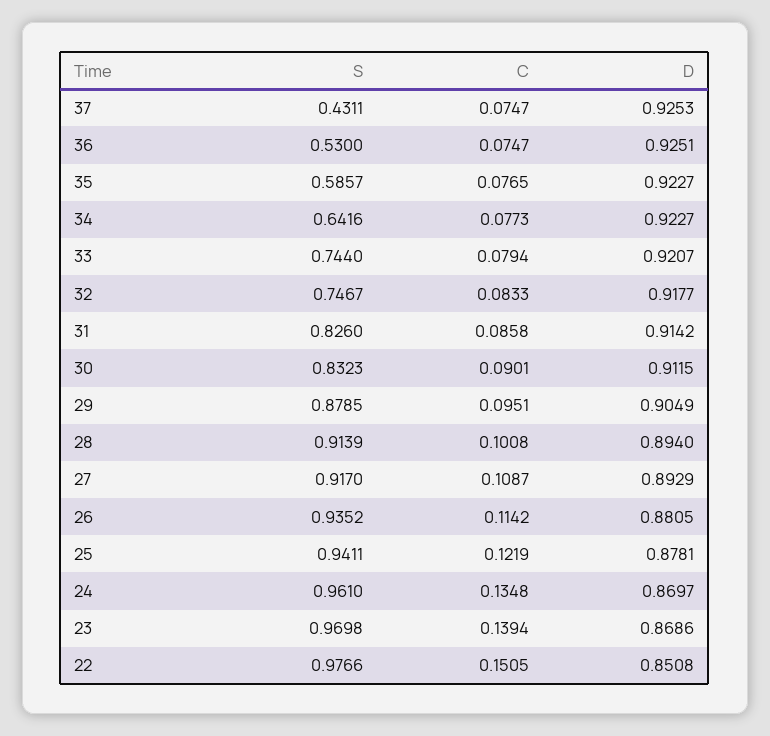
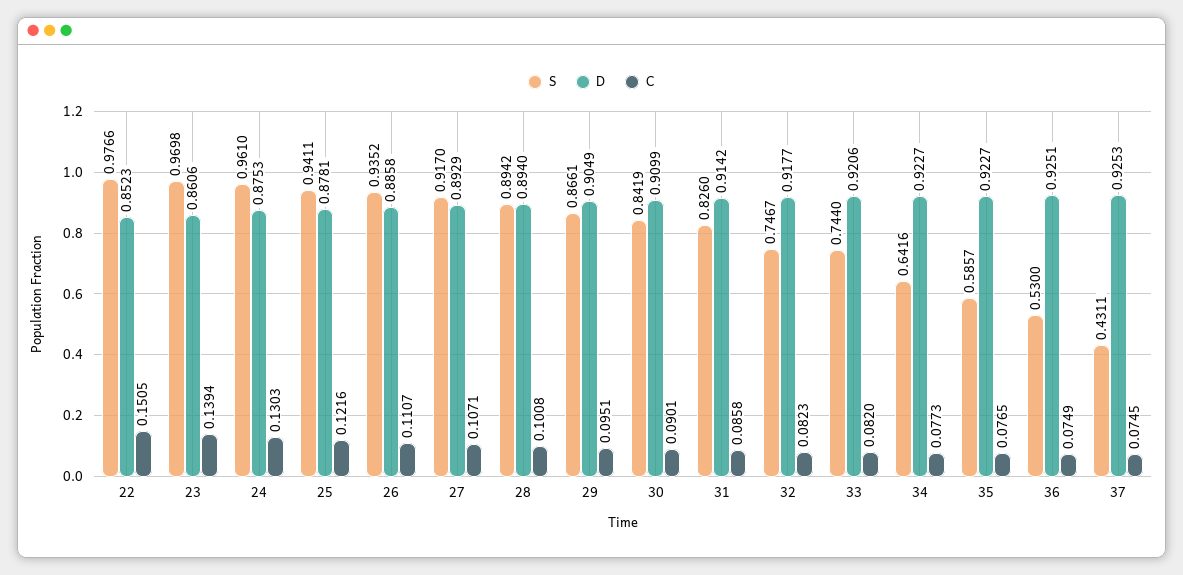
  {
    "S": {
      "37": 0.4311,
      "36": 0.53,
      "35": 0.5857,
      "34": 0.6416,
      "33": 0.744,
      "32": 0.7467,
      "31": 0.826,
-     "30": 0.8323,
+     "30": 0.8419,
-     "29": 0.8785,
+     "29": 0.8661,
-     "28": 0.9139,
+     "28": 0.8942,
      "27": 0.917,
      "26": 0.9352,
      "25": 0.9411,
      "24": 0.961,
      "23": 0.9698,
      "22": 0.9766
    },
    "C": {
-     "37": 0.0747,
+     "37": 0.0745,
-     "36": 0.0747,
+     "36": 0.0749,
      "35": 0.0765,
      "34": 0.0773,
-     "33": 0.0794,
+     "33": 0.082,
-     "32": 0.0833,
+     "32": 0.0823,
      "31": 0.0858,
      "30": 0.0901,
      "29": 0.0951,
      "28": 0.1008,
-     "27": 0.1087,
+     "27": 0.1071,
-     "26": 0.1142,
+     "26": 0.1107,
-     "25": 0.1219,
+     "25": 0.1216,
-     "24": 0.1348,
+     "24": 0.1303,
      "23": 0.1394,
      "22": 0.1505
    },
    "D": {
      "37": 0.9253,
      "36": 0.9251,
      "35": 0.9227,
      "34": 0.9227,
-     "33": 0.9207,
+     "33": 0.9206,
      "32": 0.9177,
      "31": 0.9142,
-     "30": 0.9115,
+     "30": 0.9099,
      "29": 0.9049,
      "28": 0.894,
      "27": 0.8929,
-     "26": 0.8805,
+     "26": 0.8858,
      "25": 0.8781,
-     "24": 0.8697,
+     "24": 0.8753,
-     "23": 0.8686,
+     "23": 0.8606,
-     "22": 0.8508
+     "22": 0.8523
    }
  }

